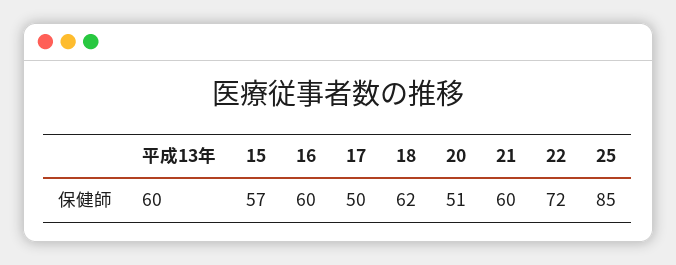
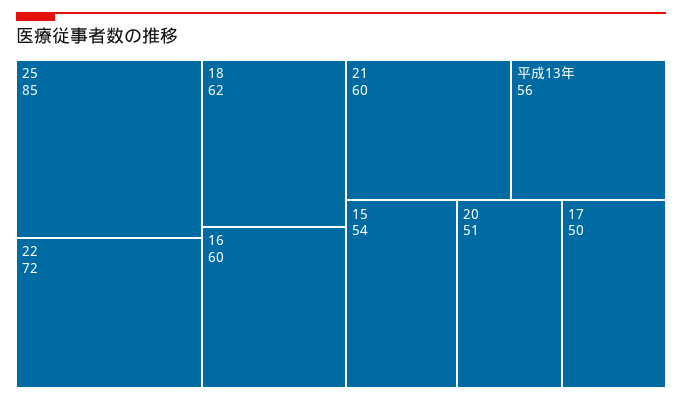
  {
-   "平成13年": 60,
+   "平成13年": 56,
-   "15": 57,
+   "15": 54,
    "16": 60,
    "17": 50,
    "18": 62,
    "20": 51,
    "21": 60,
    "22": 72,
    "25": 85
  }

